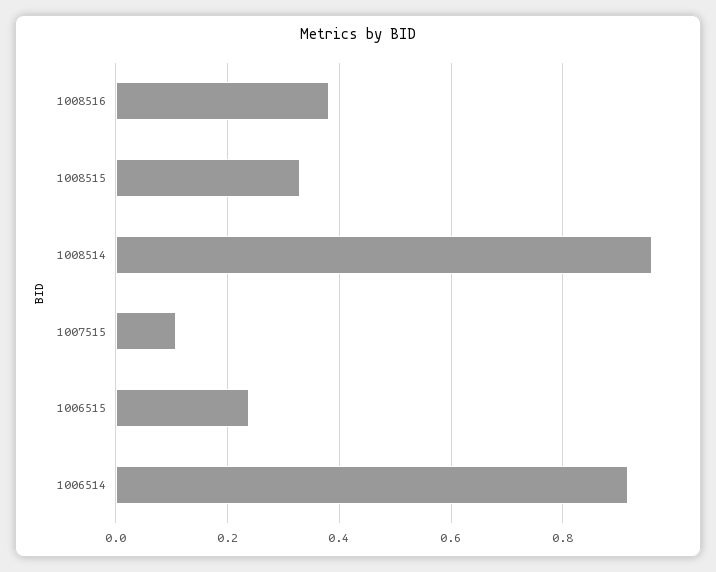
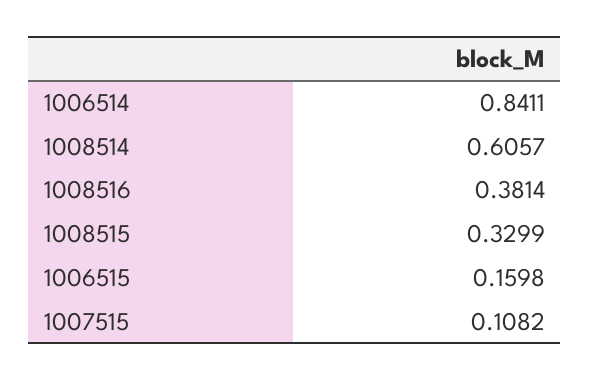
  {
    "1008516": 0.3814,
    "1008515": 0.3299,
-   "1008514": 0.96,
+   "1008514": 0.6057,
    "1007515": 0.1082,
-   "1006515": 0.24,
+   "1006515": 0.1598,
-   "1006514": 0.92
+   "1006514": 0.8411
  }

